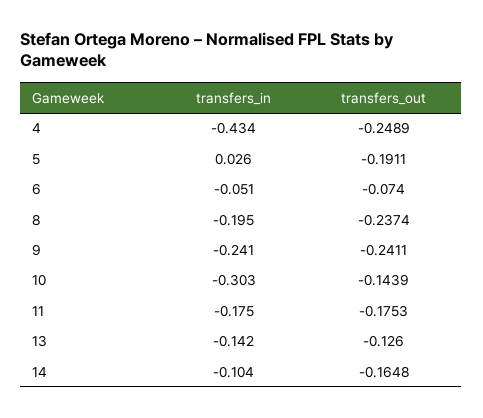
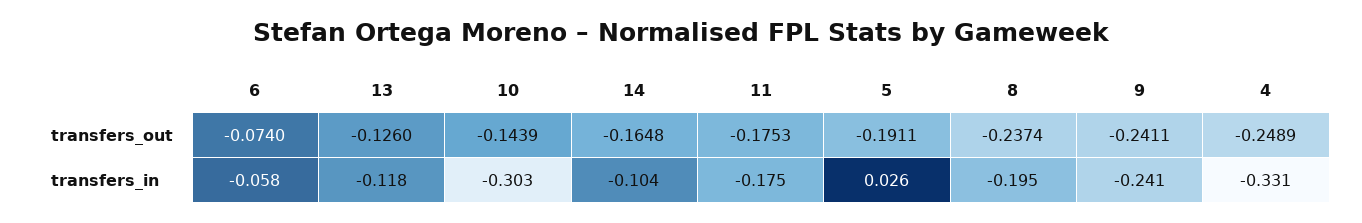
  {
    "transfers_in": {
-     "4": -0.434,
+     "4": -0.331,
      "5": 0.026,
-     "6": -0.051,
+     "6": -0.058,
      "8": -0.195,
      "9": -0.241,
      "10": -0.303,
      "11": -0.175,
-     "13": -0.142,
+     "13": -0.118,
      "14": -0.104
    },
    "transfers_out": {
      "4": -0.2489,
      "5": -0.1911,
      "6": -0.074,
      "8": -0.2374,
      "9": -0.2411,
      "10": -0.1439,
      "11": -0.1753,
      "13": -0.126,
      "14": -0.1648
    }
  }

